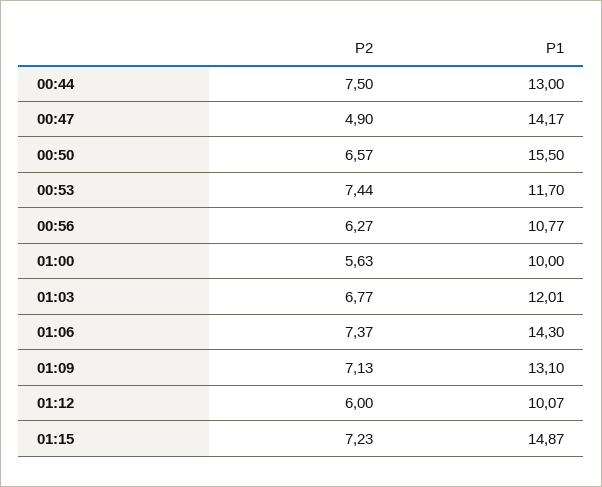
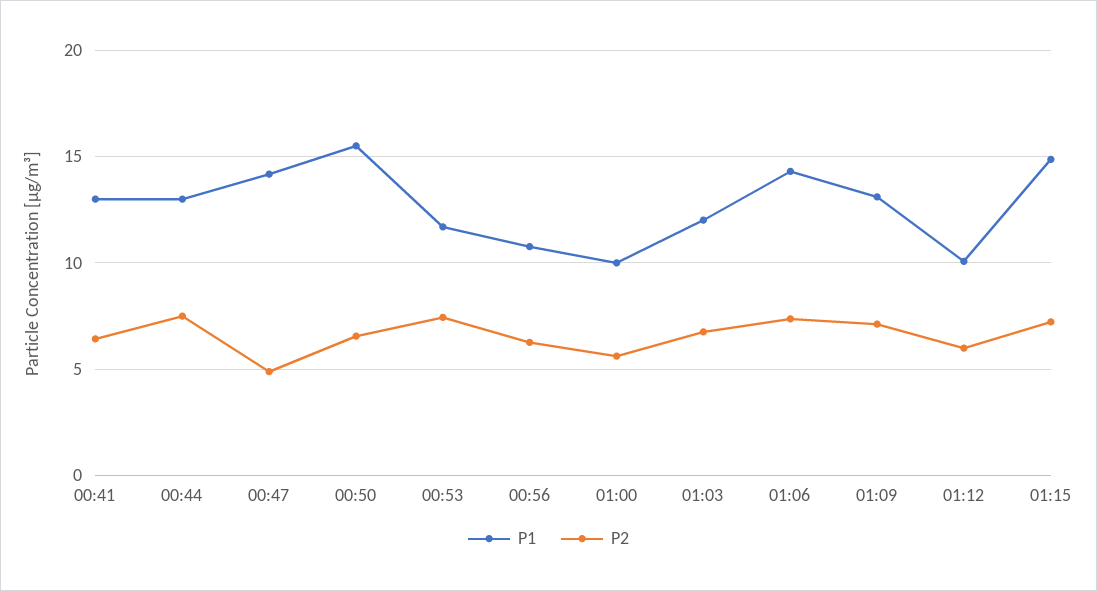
  {
    "P2": {
      "00:44": 7.5,
      "00:47": 4.9,
      "00:50": 6.57,
      "00:53": 7.44,
      "00:56": 6.27,
      "01:00": 5.63,
      "01:03": 6.77,
      "01:06": 7.37,
      "01:09": 7.13,
      "01:12": 6,
-     "01:15": 7.23
+     "01:15": 7.23,
+     "00:41": 6.5
    },
    "P1": {
      "00:44": 13,
      "00:47": 14.17,
      "00:50": 15.5,
      "00:53": 11.7,
      "00:56": 10.77,
      "01:00": 10,
      "01:03": 12.01,
      "01:06": 14.3,
      "01:09": 13.1,
      "01:12": 10.07,
-     "01:15": 14.87
+     "01:15": 14.87,
+     "00:41": 13
    }
  }

